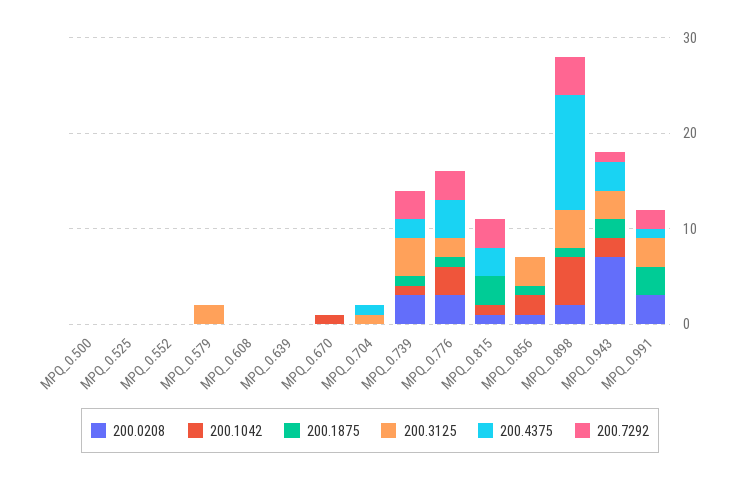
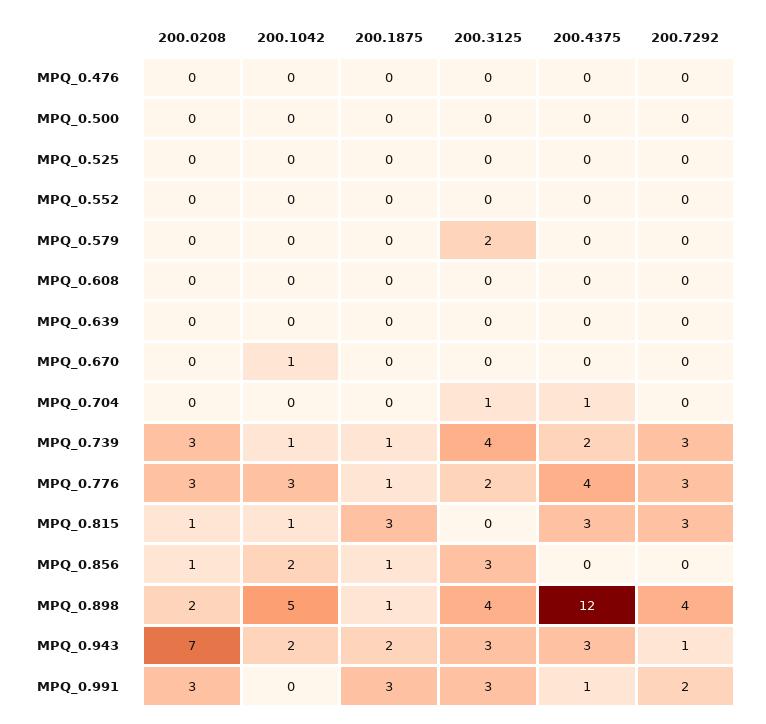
  {
    "200.0208": {
      "MPQ_0.500": 0,
      "MPQ_0.525": 0,
      "MPQ_0.552": 0,
      "MPQ_0.579": 0,
      "MPQ_0.608": 0,
      "MPQ_0.639": 0,
      "MPQ_0.670": 0,
      "MPQ_0.704": 0,
      "MPQ_0.739": 3,
      "MPQ_0.776": 3,
      "MPQ_0.815": 1,
      "MPQ_0.856": 1,
      "MPQ_0.898": 2,
      "MPQ_0.943": 7,
-     "MPQ_0.991": 3
+     "MPQ_0.991": 3,
+     "MPQ_0.476": 0
    },
    "200.1042": {
      "MPQ_0.500": 0,
      "MPQ_0.525": 0,
      "MPQ_0.552": 0,
      "MPQ_0.579": 0,
      "MPQ_0.608": 0,
      "MPQ_0.639": 0,
      "MPQ_0.670": 1,
      "MPQ_0.704": 0,
      "MPQ_0.739": 1,
      "MPQ_0.776": 3,
      "MPQ_0.815": 1,
      "MPQ_0.856": 2,
      "MPQ_0.898": 5,
      "MPQ_0.943": 2,
-     "MPQ_0.991": 0
+     "MPQ_0.991": 0,
+     "MPQ_0.476": 0
    },
    "200.1875": {
      "MPQ_0.500": 0,
      "MPQ_0.525": 0,
      "MPQ_0.552": 0,
      "MPQ_0.579": 0,
      "MPQ_0.608": 0,
      "MPQ_0.639": 0,
      "MPQ_0.670": 0,
      "MPQ_0.704": 0,
      "MPQ_0.739": 1,
      "MPQ_0.776": 1,
      "MPQ_0.815": 3,
      "MPQ_0.856": 1,
      "MPQ_0.898": 1,
      "MPQ_0.943": 2,
-     "MPQ_0.991": 3
+     "MPQ_0.991": 3,
+     "MPQ_0.476": 0
    },
    "200.3125": {
      "MPQ_0.500": 0,
      "MPQ_0.525": 0,
      "MPQ_0.552": 0,
      "MPQ_0.579": 2,
      "MPQ_0.608": 0,
      "MPQ_0.639": 0,
      "MPQ_0.670": 0,
      "MPQ_0.704": 1,
      "MPQ_0.739": 4,
      "MPQ_0.776": 2,
      "MPQ_0.815": 0,
      "MPQ_0.856": 3,
      "MPQ_0.898": 4,
      "MPQ_0.943": 3,
-     "MPQ_0.991": 3
+     "MPQ_0.991": 3,
+     "MPQ_0.476": 0
    },
    "200.4375": {
      "MPQ_0.500": 0,
      "MPQ_0.525": 0,
      "MPQ_0.552": 0,
      "MPQ_0.579": 0,
      "MPQ_0.608": 0,
      "MPQ_0.639": 0,
      "MPQ_0.670": 0,
      "MPQ_0.704": 1,
      "MPQ_0.739": 2,
      "MPQ_0.776": 4,
      "MPQ_0.815": 3,
      "MPQ_0.856": 0,
      "MPQ_0.898": 12,
      "MPQ_0.943": 3,
-     "MPQ_0.991": 1
+     "MPQ_0.991": 1,
+     "MPQ_0.476": 0
    },
    "200.7292": {
      "MPQ_0.500": 0,
      "MPQ_0.525": 0,
      "MPQ_0.552": 0,
      "MPQ_0.579": 0,
      "MPQ_0.608": 0,
      "MPQ_0.639": 0,
      "MPQ_0.670": 0,
      "MPQ_0.704": 0,
      "MPQ_0.739": 3,
      "MPQ_0.776": 3,
      "MPQ_0.815": 3,
      "MPQ_0.856": 0,
      "MPQ_0.898": 4,
      "MPQ_0.943": 1,
-     "MPQ_0.991": 2
+     "MPQ_0.991": 2,
+     "MPQ_0.476": 0
    }
  }

